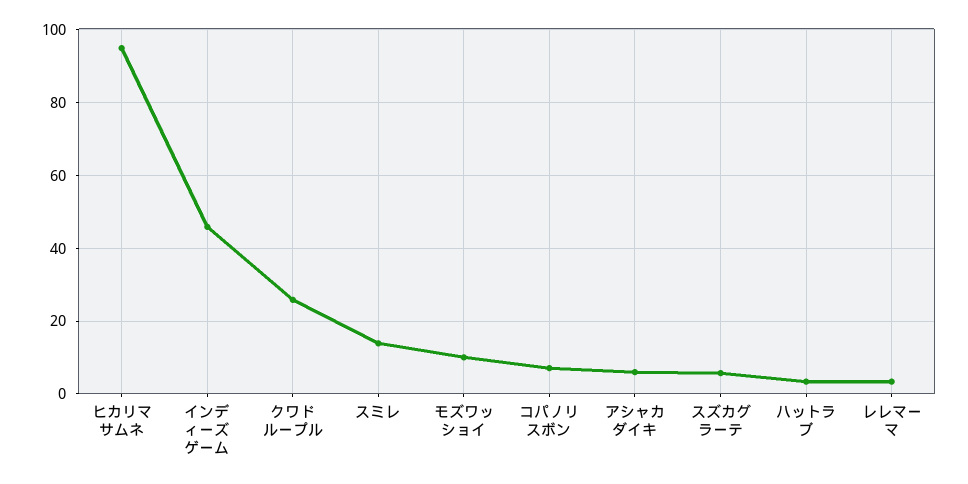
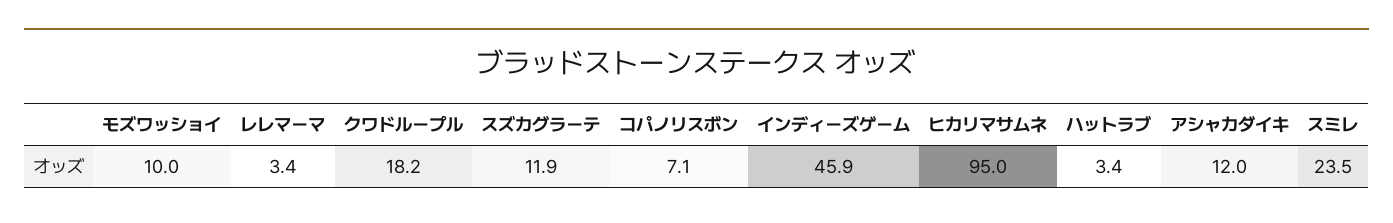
  {
    "ヒカリマサムネ": 95,
    "インディーズゲーム": 45.9,
-   "クワドループル": 26,
+   "クワドループル": 18.2,
-   "スミレ": 14,
+   "スミレ": 23.5,
    "モズワッショイ": 10,
    "コパノリスボン": 7.1,
-   "アシャカダイキ": 6,
+   "アシャカダイキ": 12,
-   "スズカグラーテ": 6,
+   "スズカグラーテ": 11.9,
    "ハットラブ": 3.4,
    "レレマーマ": 3.4
  }

